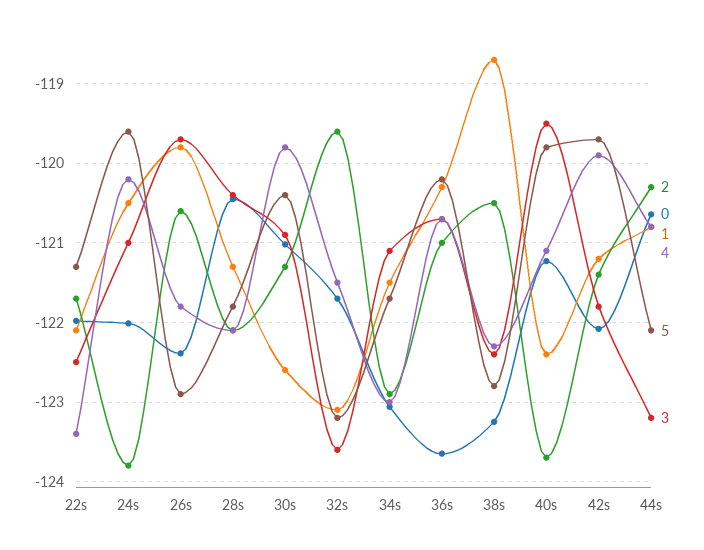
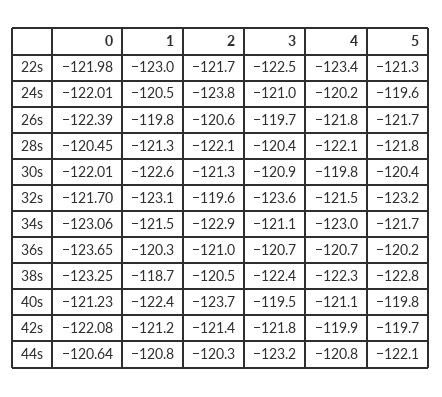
  {
    "2": {
      "22s": -121.7,
      "24s": -123.8,
      "26s": -120.6,
      "28s": -122.1,
      "30s": -121.3,
      "32s": -119.6,
      "34s": -122.9,
      "36s": -121,
      "38s": -120.5,
      "40s": -123.7,
      "42s": -121.4,
      "44s": -120.3
    },
    "0": {
      "22s": -121.98,
      "24s": -122.01,
      "26s": -122.39,
      "28s": -120.45,
-     "30s": -121,
+     "30s": -122.01,
      "32s": -121.7,
      "34s": -123.06,
      "36s": -123.65,
      "38s": -123.25,
      "40s": -121.23,
      "42s": -122.08,
      "44s": -120.64
    },
    "1": {
-     "22s": -122.1,
+     "22s": -123,
      "24s": -120.5,
      "26s": -119.8,
      "28s": -121.3,
      "30s": -122.6,
      "32s": -123.1,
      "34s": -121.5,
      "36s": -120.3,
      "38s": -118.7,
      "40s": -122.4,
      "42s": -121.2,
      "44s": -120.8
    },
    "4": {
      "22s": -123.4,
      "24s": -120.2,
      "26s": -121.8,
      "28s": -122.1,
      "30s": -119.8,
      "32s": -121.5,
      "34s": -123,
      "36s": -120.7,
      "38s": -122.3,
      "40s": -121.1,
      "42s": -119.9,
      "44s": -120.8
    },
    "5": {
      "22s": -121.3,
      "24s": -119.6,
-     "26s": -122.9,
+     "26s": -121.7,
      "28s": -121.8,
      "30s": -120.4,
      "32s": -123.2,
      "34s": -121.7,
      "36s": -120.2,
      "38s": -122.8,
      "40s": -119.8,
      "42s": -119.7,
      "44s": -122.1
    },
    "3": {
      "22s": -122.5,
      "24s": -121,
      "26s": -119.7,
      "28s": -120.4,
      "30s": -120.9,
      "32s": -123.6,
      "34s": -121.1,
      "36s": -120.7,
      "38s": -122.4,
      "40s": -119.5,
      "42s": -121.8,
      "44s": -123.2
    }
  }

